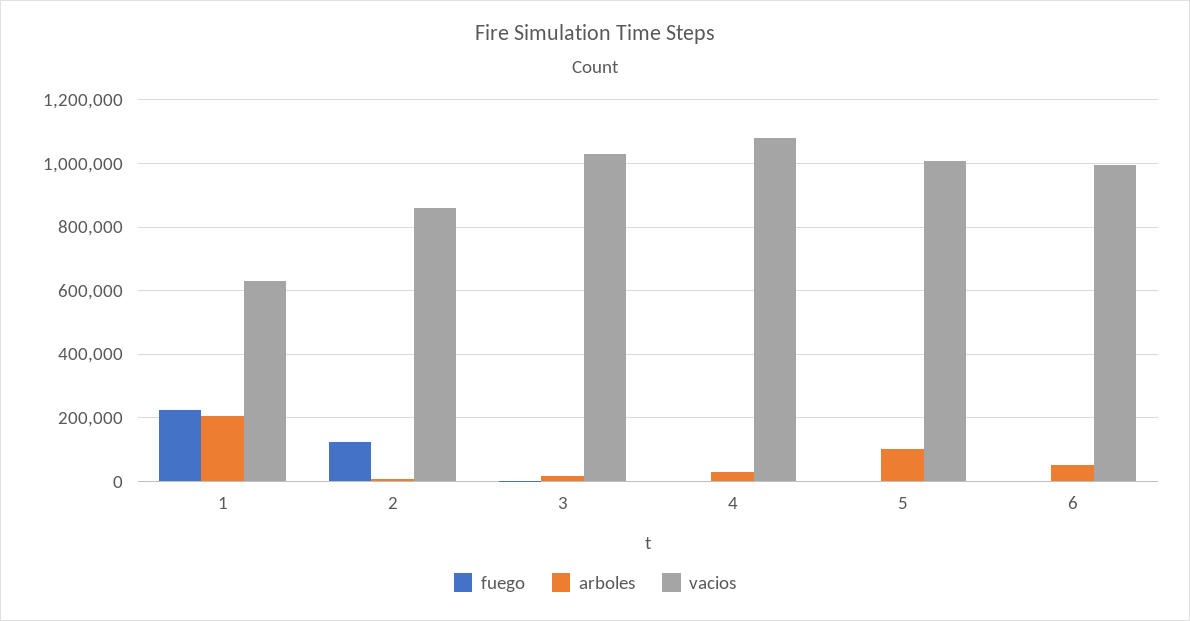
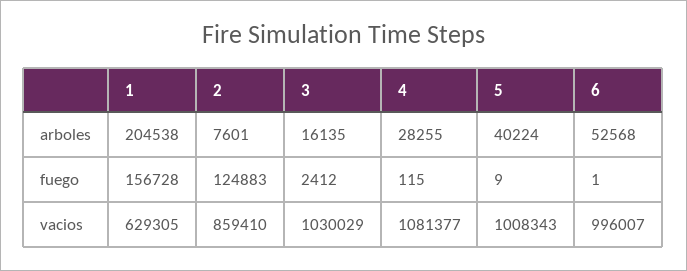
  {
    "fuego": {
-     "1": 220000,
+     "1": 156728,
      "2": 124883,
      "3": 2412,
      "4": 115,
      "5": 9,
      "6": 1
    },
    "arboles": {
      "1": 204538,
      "2": 7601,
      "3": 16135,
      "4": 28255,
-     "5": 100000,
+     "5": 40224,
      "6": 52568
    },
    "vacios": {
      "1": 629305,
      "2": 859410,
      "3": 1030029,
      "4": 1081377,
      "5": 1008343,
      "6": 996007
    }
  }

